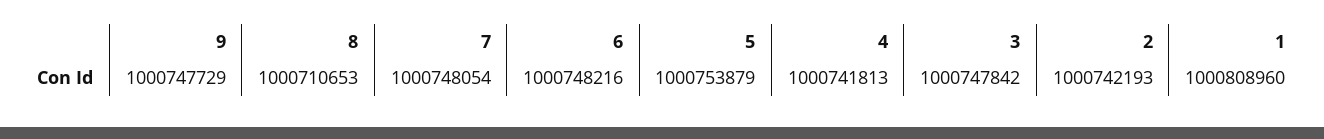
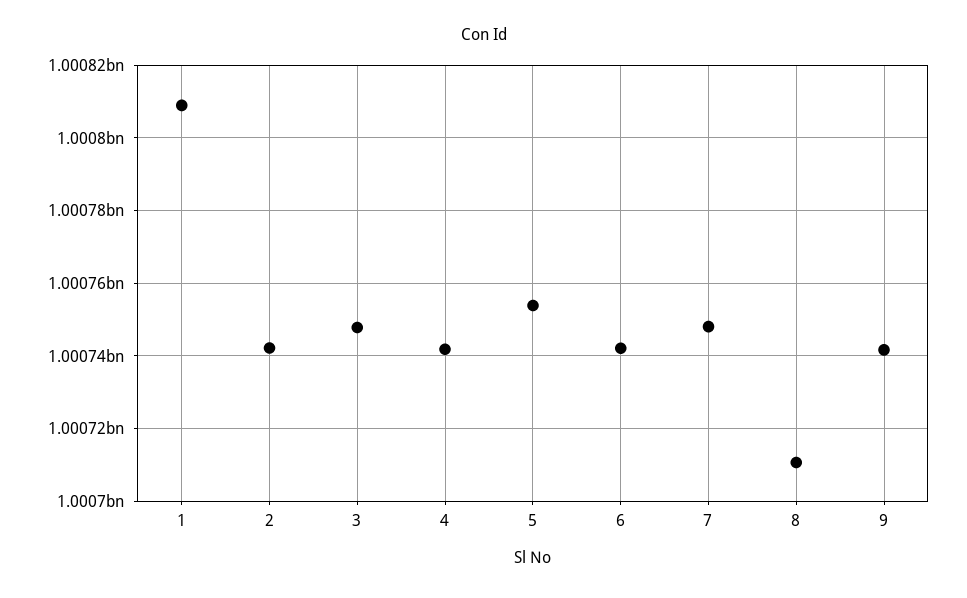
  {
-   "9": 1000747729,
+   "9": 1000742000,
    "8": 1000710653,
    "7": 1000748054,
-   "6": 1000748216,
+   "6": 1000742000,
    "5": 1000753879,
    "4": 1000741813,
    "3": 1000747842,
    "2": 1000742193,
    "1": 1000808960
  }

